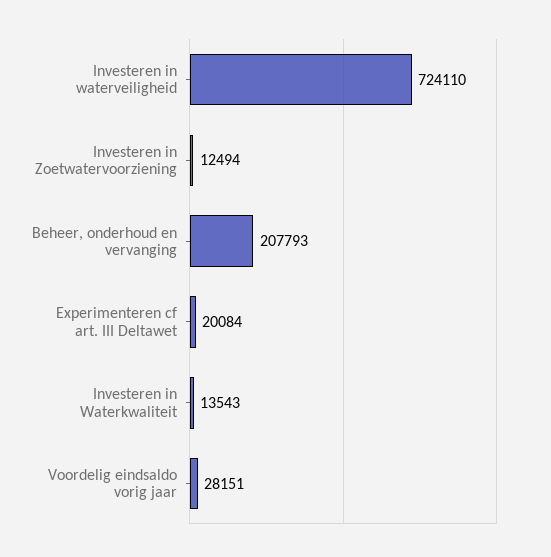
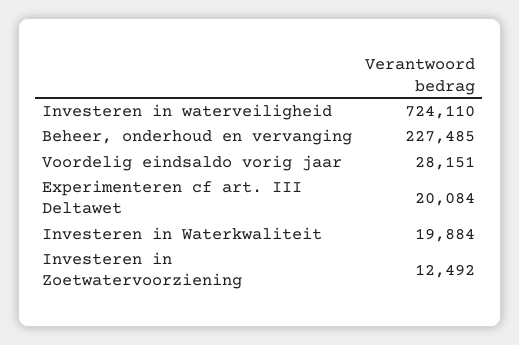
  {
    "Investeren in waterveiligheid": 724110,
-   "Investeren in Zoetwatervoorziening": 12494,
+   "Investeren in Zoetwatervoorziening": 12492,
-   "Beheer, onderhoud en vervanging": 207793,
+   "Beheer, onderhoud en vervanging": 227485,
    "Experimenteren cf art. III Deltawet": 20084,
-   "Investeren in Waterkwaliteit": 13543,
+   "Investeren in Waterkwaliteit": 19884,
    "Voordelig eindsaldo vorig jaar": 28151
  }

